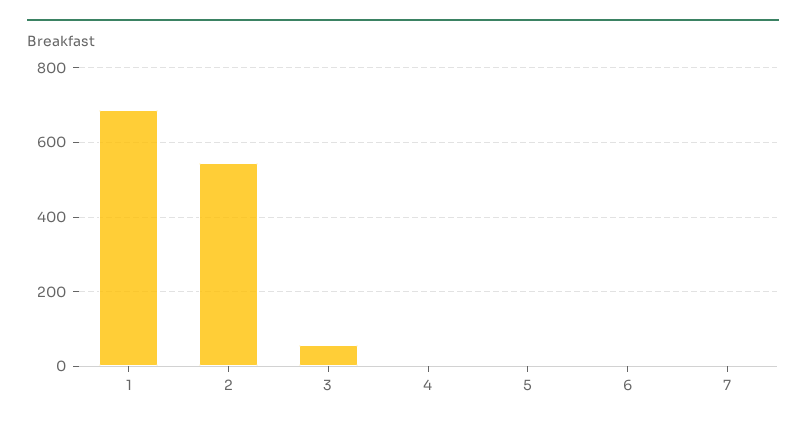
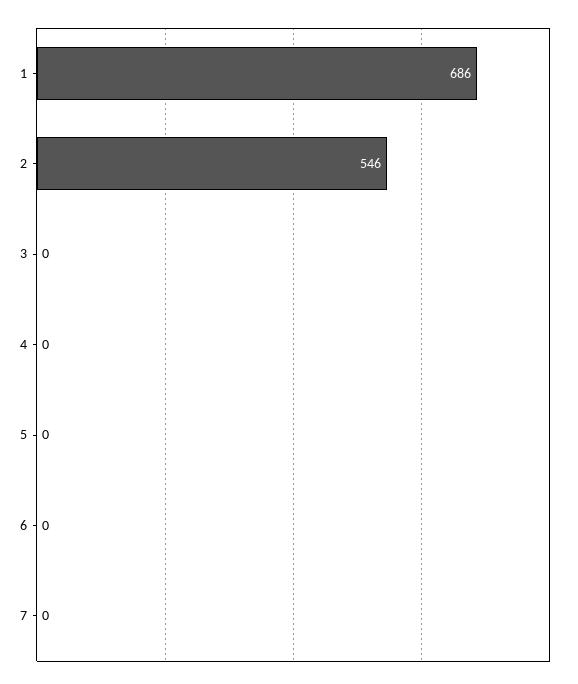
  {
    "1": 686,
    "2": 546,
-   "3": 60,
+   "3": 0,
    "4": 0,
    "5": 0,
    "6": 0,
    "7": 0
  }

